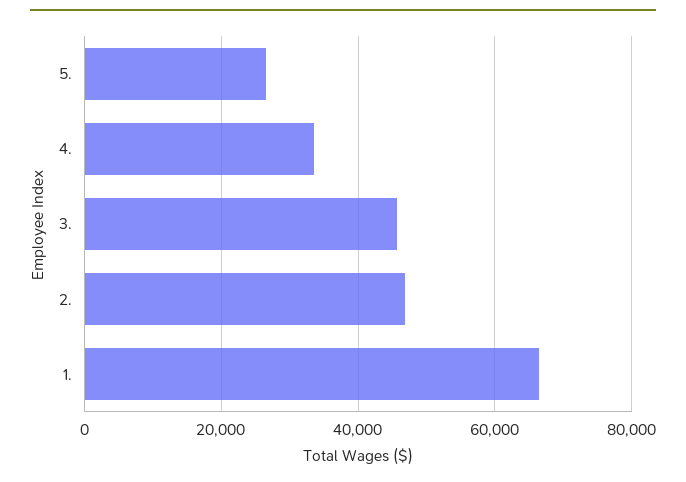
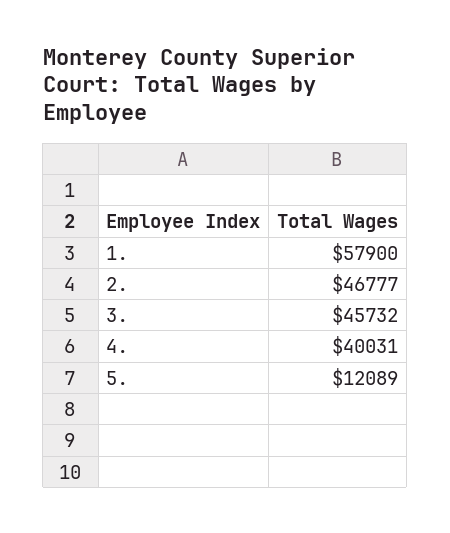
  {
-   "5.": 26000,
+   "5.": 12089,
-   "4.": 34000,
+   "4.": 40031,
    "3.": 45732,
    "2.": 46777,
-   "1.": 66000
+   "1.": 57900
  }

